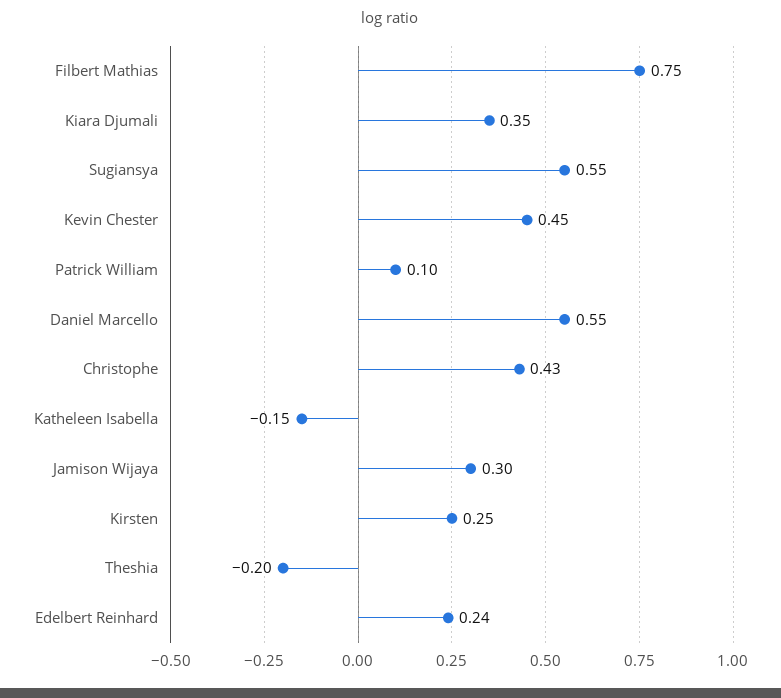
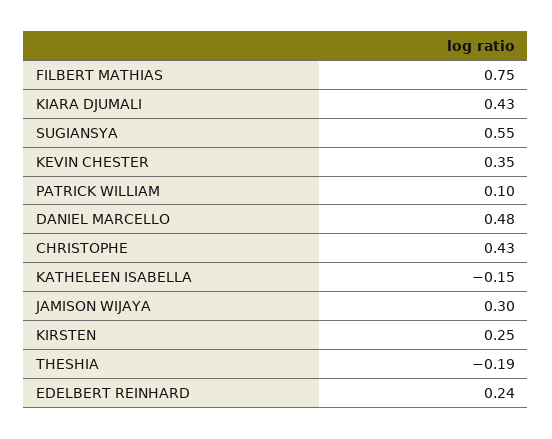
  {
    "Filbert Mathias": 0.75,
-   "Kiara Djumali": 0.35,
+   "Kiara Djumali": 0.43,
    "Sugiansya": 0.55,
-   "Kevin Chester": 0.45,
+   "Kevin Chester": 0.35,
    "Patrick William": 0.1,
-   "Daniel Marcello": 0.55,
+   "Daniel Marcello": 0.48,
    "Christophe": 0.43,
    "Katheleen Isabella": -0.15,
    "Jamison Wijaya": 0.3,
    "Kirsten": 0.25,
-   "Theshia": -0.2,
+   "Theshia": -0.19,
    "Edelbert Reinhard": 0.24
  }

